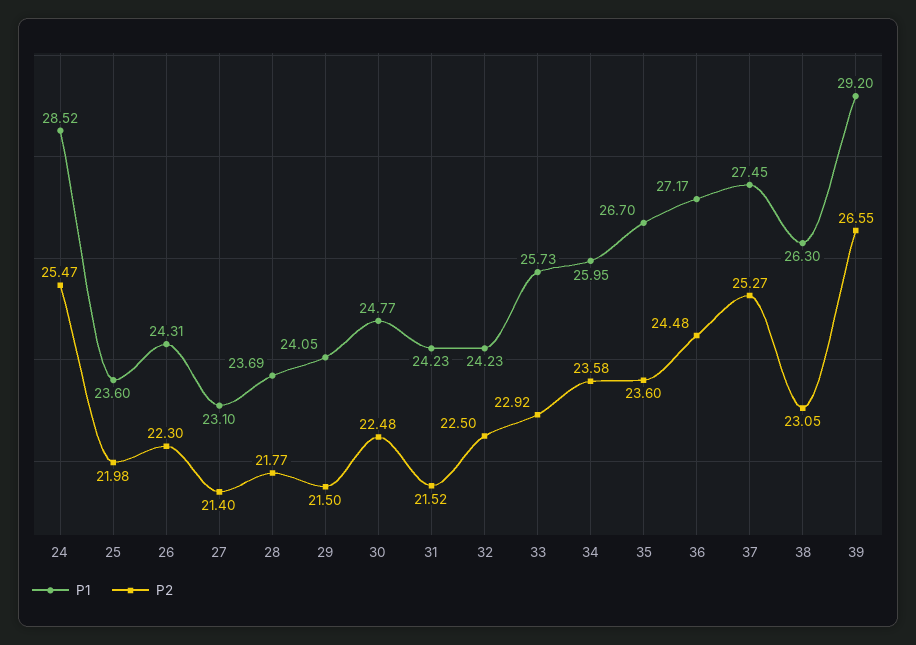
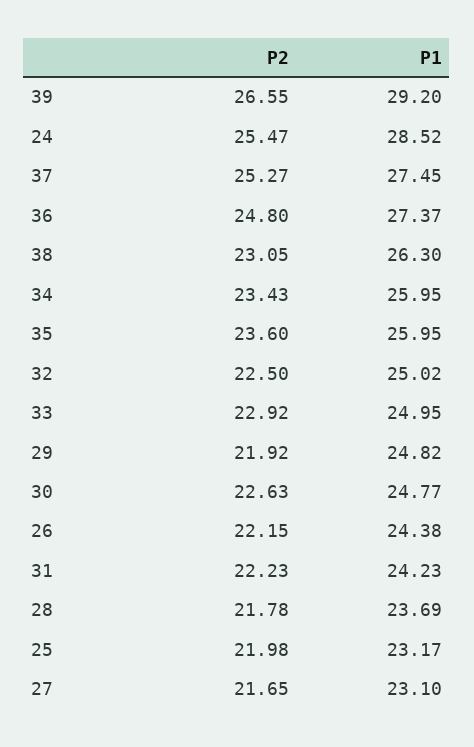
  {
    "P1": {
      "24": 28.52,
-     "25": 23.6,
+     "25": 23.17,
-     "26": 24.31,
+     "26": 24.38,
      "27": 23.1,
      "28": 23.69,
-     "29": 24.05,
+     "29": 24.82,
      "30": 24.77,
      "31": 24.23,
-     "32": 24.23,
+     "32": 25.02,
-     "33": 25.73,
+     "33": 24.95,
      "34": 25.95,
-     "35": 26.7,
+     "35": 25.95,
-     "36": 27.17,
+     "36": 27.37,
      "37": 27.45,
      "38": 26.3,
      "39": 29.2
    },
    "P2": {
      "24": 25.47,
      "25": 21.98,
-     "26": 22.3,
+     "26": 22.15,
-     "27": 21.4,
+     "27": 21.65,
-     "28": 21.77,
+     "28": 21.78,
-     "29": 21.5,
+     "29": 21.92,
-     "30": 22.48,
+     "30": 22.63,
-     "31": 21.52,
+     "31": 22.23,
      "32": 22.5,
      "33": 22.92,
-     "34": 23.58,
+     "34": 23.43,
      "35": 23.6,
-     "36": 24.48,
+     "36": 24.8,
      "37": 25.27,
      "38": 23.05,
      "39": 26.55
    }
  }

